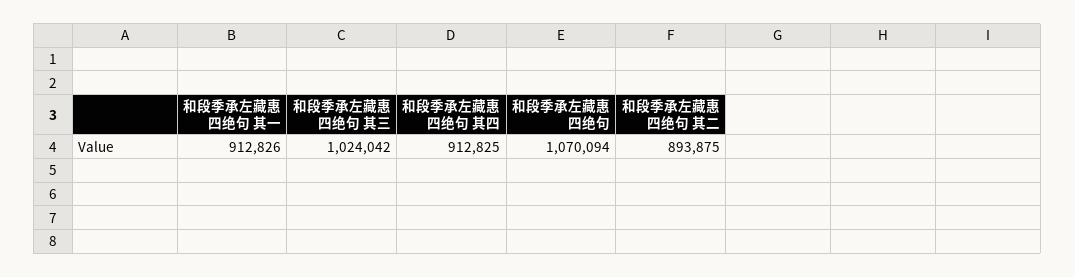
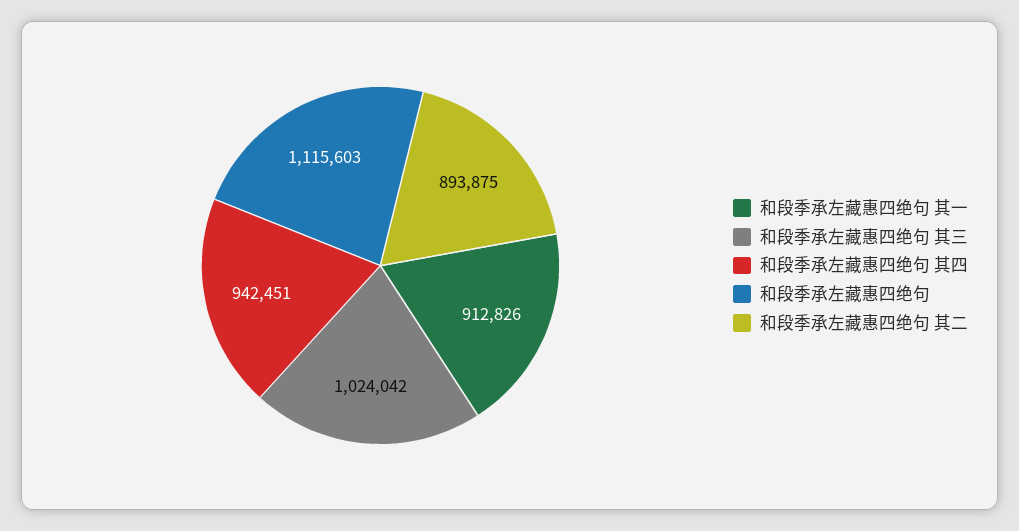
  {
    "和段季承左藏惠四绝句 其一": 912826,
    "和段季承左藏惠四绝句 其三": 1024042,
-   "和段季承左藏惠四绝句 其四": 912825,
+   "和段季承左藏惠四绝句 其四": 942451,
-   "和段季承左藏惠四绝句": 1070094,
+   "和段季承左藏惠四绝句": 1115603,
    "和段季承左藏惠四绝句 其二": 893875
  }

